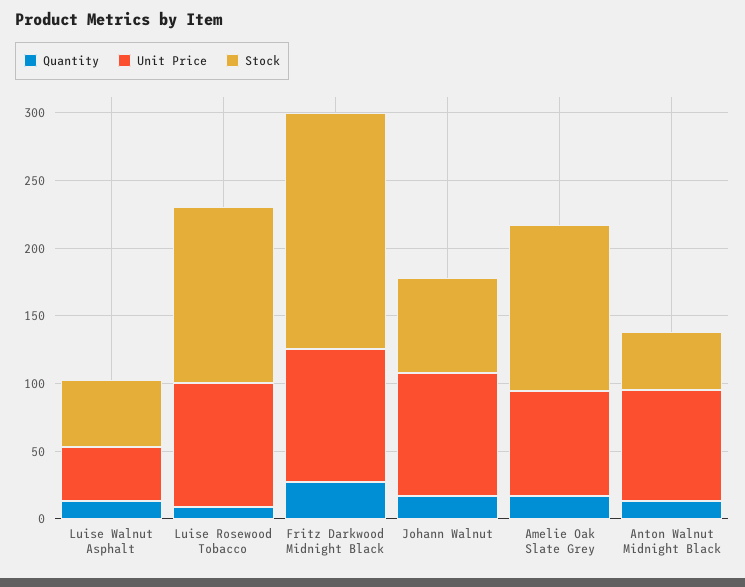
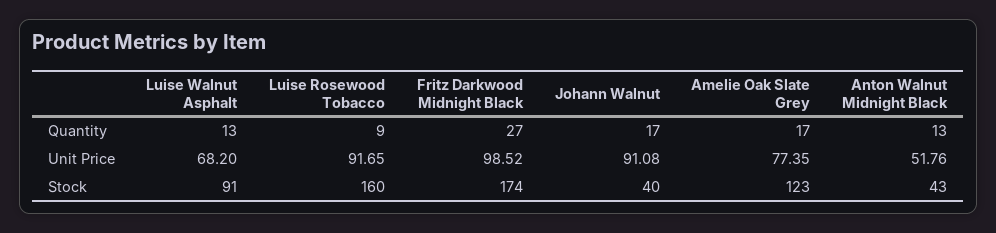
  {
    "Quantity": {
      "Luise Walnut Asphalt": 13,
      "Luise Rosewood Tobacco": 9,
      "Fritz Darkwood Midnight Black": 27,
      "Johann Walnut": 17,
      "Amelie Oak Slate Grey": 17,
      "Anton Walnut Midnight Black": 13
    },
    "Unit Price": {
-     "Luise Walnut Asphalt": 40,
+     "Luise Walnut Asphalt": 68.2,
      "Luise Rosewood Tobacco": 91.65,
      "Fritz Darkwood Midnight Black": 98.52,
      "Johann Walnut": 91.08,
      "Amelie Oak Slate Grey": 77.35,
-     "Anton Walnut Midnight Black": 80
+     "Anton Walnut Midnight Black": 51.76
    },
    "Stock": {
-     "Luise Walnut Asphalt": 50,
+     "Luise Walnut Asphalt": 91,
-     "Luise Rosewood Tobacco": 130,
+     "Luise Rosewood Tobacco": 160,
      "Fritz Darkwood Midnight Black": 174,
-     "Johann Walnut": 70,
+     "Johann Walnut": 40,
      "Amelie Oak Slate Grey": 123,
      "Anton Walnut Midnight Black": 43
    }
  }

